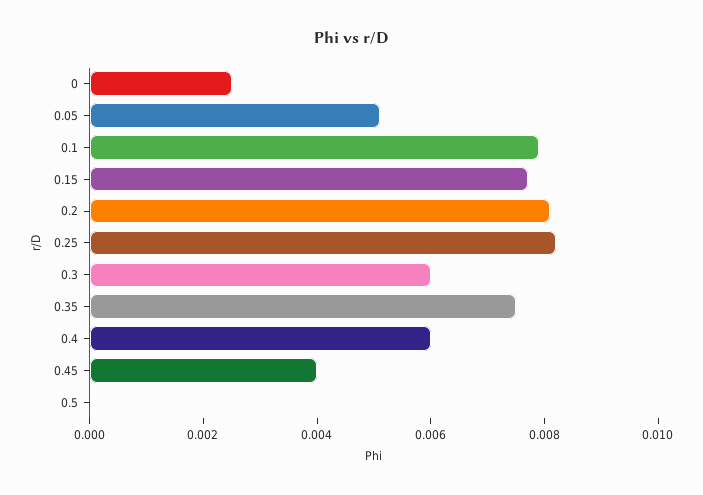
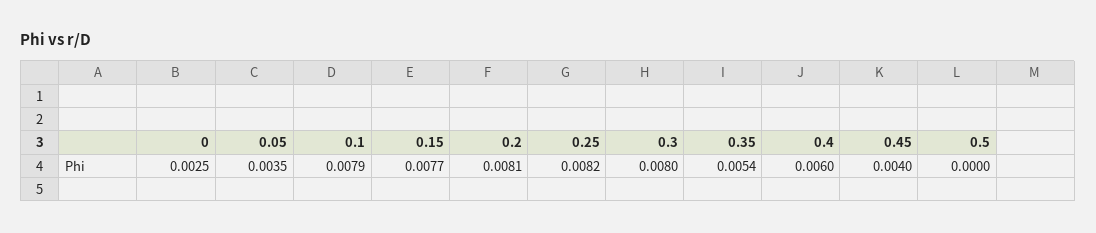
  {
    "0": 0.0025,
-   "0.05": 0.005,
+   "0.05": 0.0035,
    "0.1": 0.0079,
    "0.15": 0.0077,
    "0.2": 0.0081,
    "0.25": 0.0082,
-   "0.3": 0.006,
+   "0.3": 0.008,
-   "0.35": 0.0075,
+   "0.35": 0.0054,
    "0.4": 0.006,
    "0.45": 0.004,
    "0.5": 0
  }

